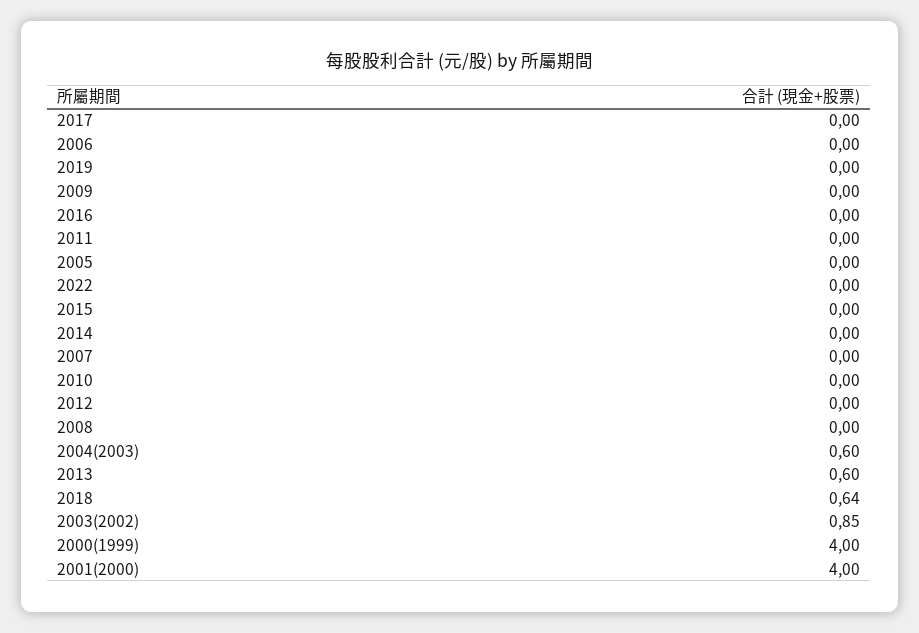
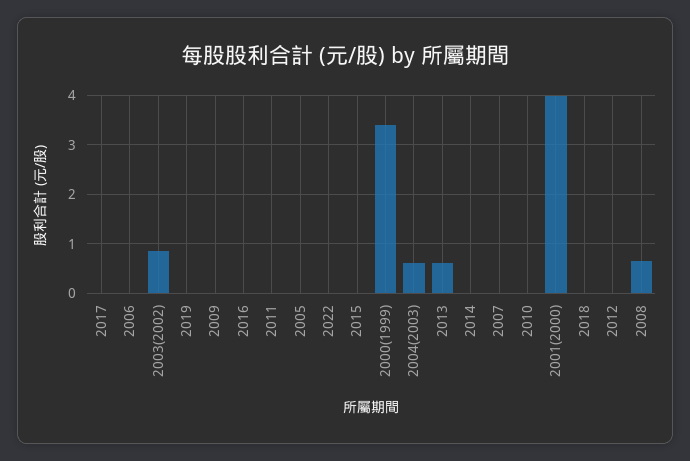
  {
    "2017": 0,
    "2006": 0,
    "2019": 0,
    "2009": 0,
    "2016": 0,
    "2011": 0,
    "2005": 0,
    "2022": 0,
    "2015": 0,
    "2014": 0,
    "2007": 0,
    "2010": 0,
    "2012": 0,
-   "2008": 0,
+   "2008": 0.6,
    "2004(2003)": 0.6,
    "2013": 0.6,
-   "2018": 0.64,
+   "2018": 0,
    "2003(2002)": 0.85,
-   "2000(1999)": 4,
+   "2000(1999)": 3.4,
    "2001(2000)": 4
  }

